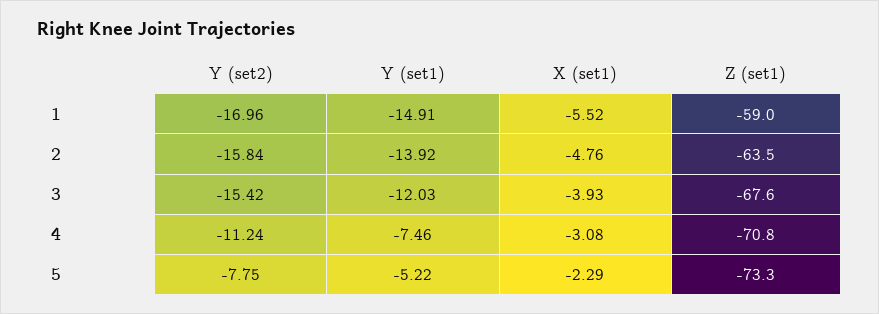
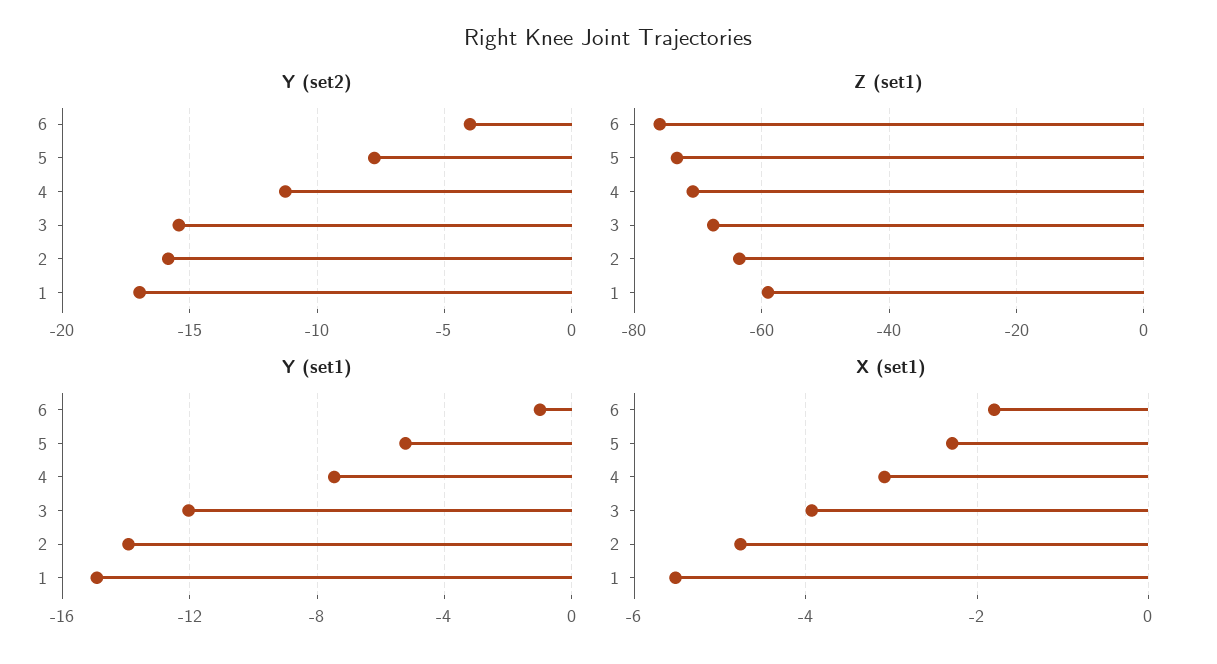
  {
    "Y (set2)": {
      "1": -16.96,
      "2": -15.84,
      "3": -15.42,
      "4": -11.24,
-     "5": -7.75
+     "5": -7.75,
+     "6": -4
    },
    "Y (set1)": {
      "1": -14.91,
      "2": -13.92,
      "3": -12.03,
      "4": -7.46,
-     "5": -5.22
+     "5": -5.22,
+     "6": -1
    },
    "X (set1)": {
      "1": -5.52,
      "2": -4.76,
      "3": -3.93,
      "4": -3.08,
-     "5": -2.29
+     "5": -2.29,
+     "6": -1.8
    },
    "Z (set1)": {
      "1": -59,
      "2": -63.5,
      "3": -67.6,
      "4": -70.8,
-     "5": -73.3
+     "5": -73.3,
+     "6": -76
    }
  }

